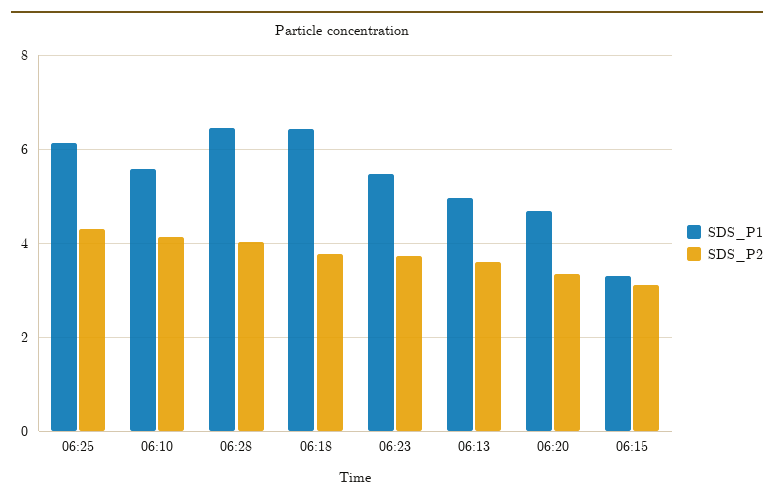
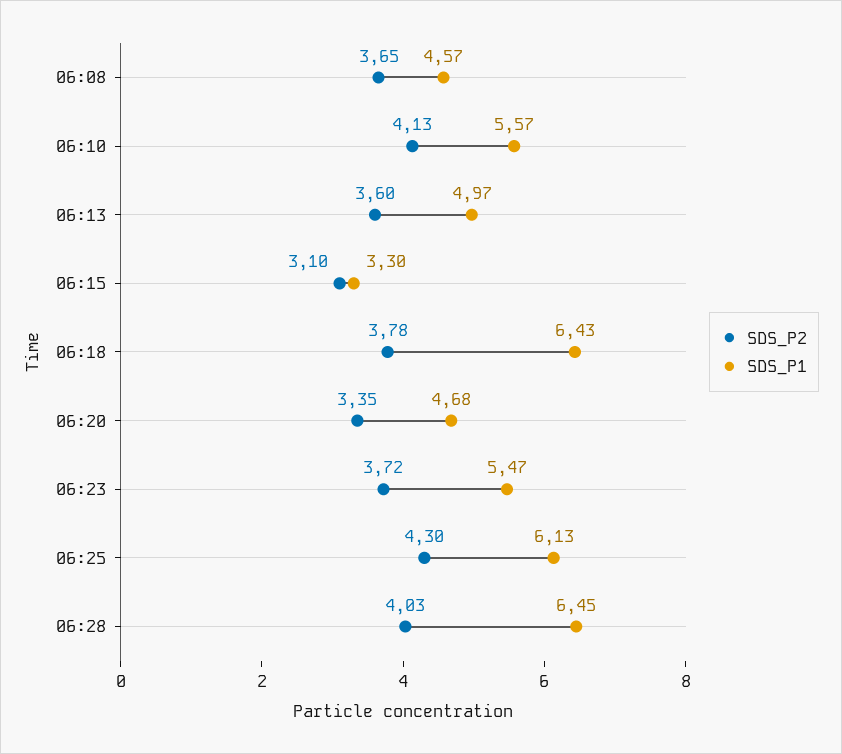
  {
    "SDS_P1": {
      "06:25": 6.13,
      "06:10": 5.57,
      "06:28": 6.45,
      "06:18": 6.43,
      "06:23": 5.47,
      "06:13": 4.97,
      "06:20": 4.68,
-     "06:15": 3.3
+     "06:15": 3.3,
+     "06:08": 4.57
    },
    "SDS_P2": {
      "06:25": 4.3,
      "06:10": 4.13,
      "06:28": 4.03,
      "06:18": 3.78,
      "06:23": 3.72,
      "06:13": 3.6,
      "06:20": 3.35,
-     "06:15": 3.1
+     "06:15": 3.1,
+     "06:08": 3.65
    }
  }

